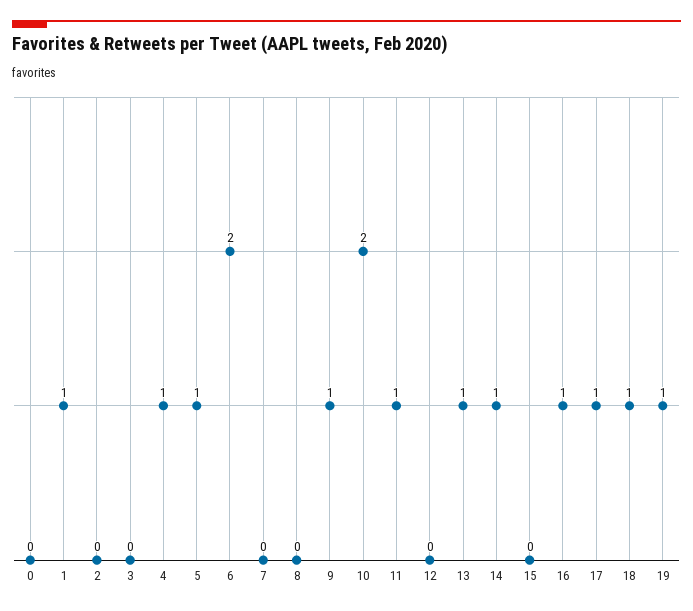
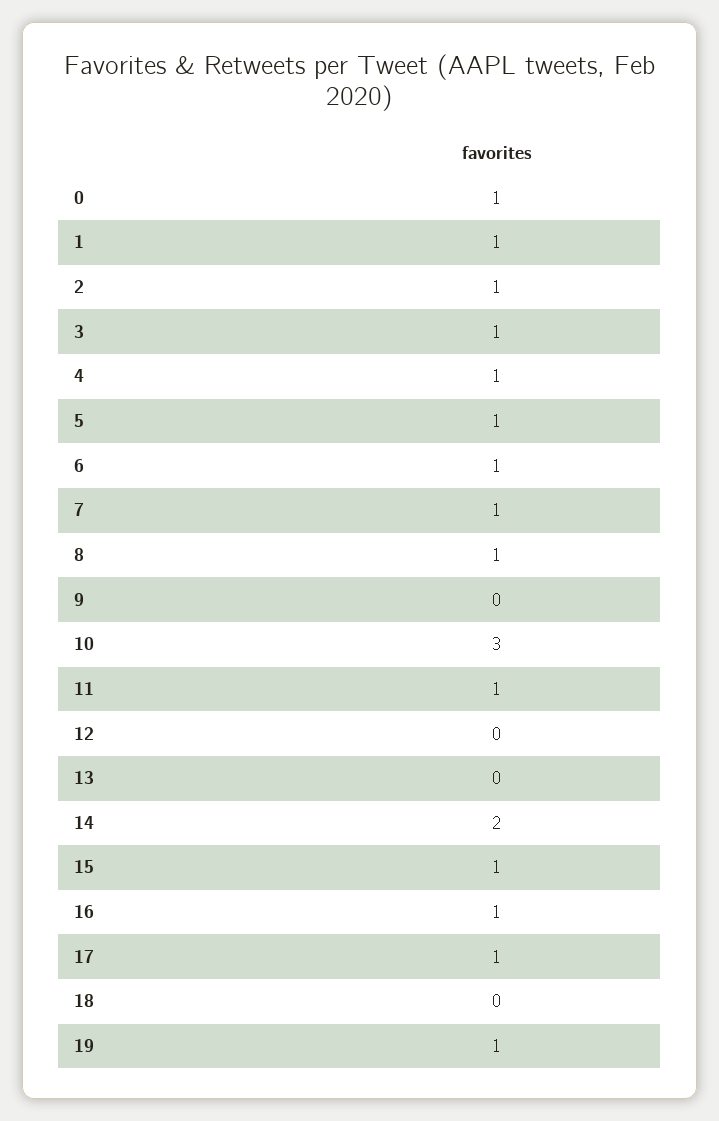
  {
-   "0": 0,
+   "0": 1,
    "1": 1,
-   "2": 0,
+   "2": 1,
-   "3": 0,
+   "3": 1,
    "4": 1,
    "5": 1,
-   "6": 2,
+   "6": 1,
-   "7": 0,
+   "7": 1,
-   "8": 0,
+   "8": 1,
-   "9": 1,
+   "9": 0,
-   "10": 2,
+   "10": 3,
    "11": 1,
    "12": 0,
-   "13": 1,
+   "13": 0,
-   "14": 1,
+   "14": 2,
-   "15": 0,
+   "15": 1,
    "16": 1,
    "17": 1,
-   "18": 1,
+   "18": 0,
    "19": 1
  }

